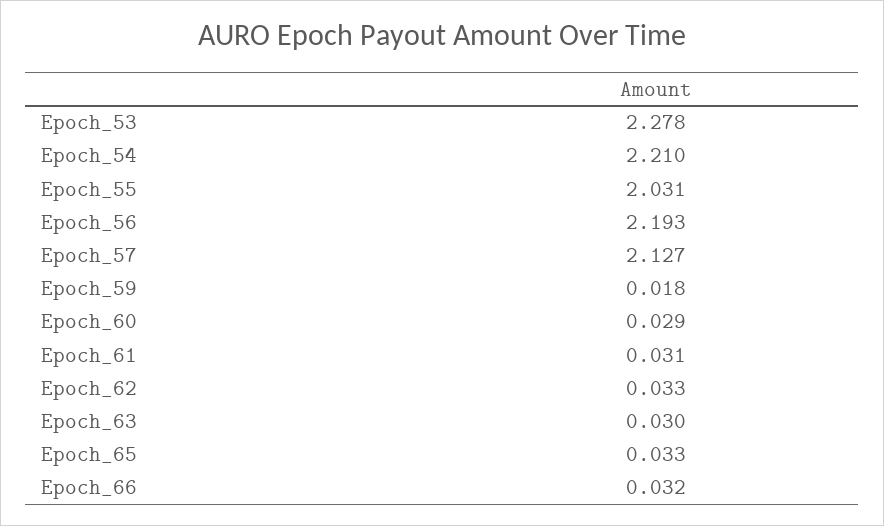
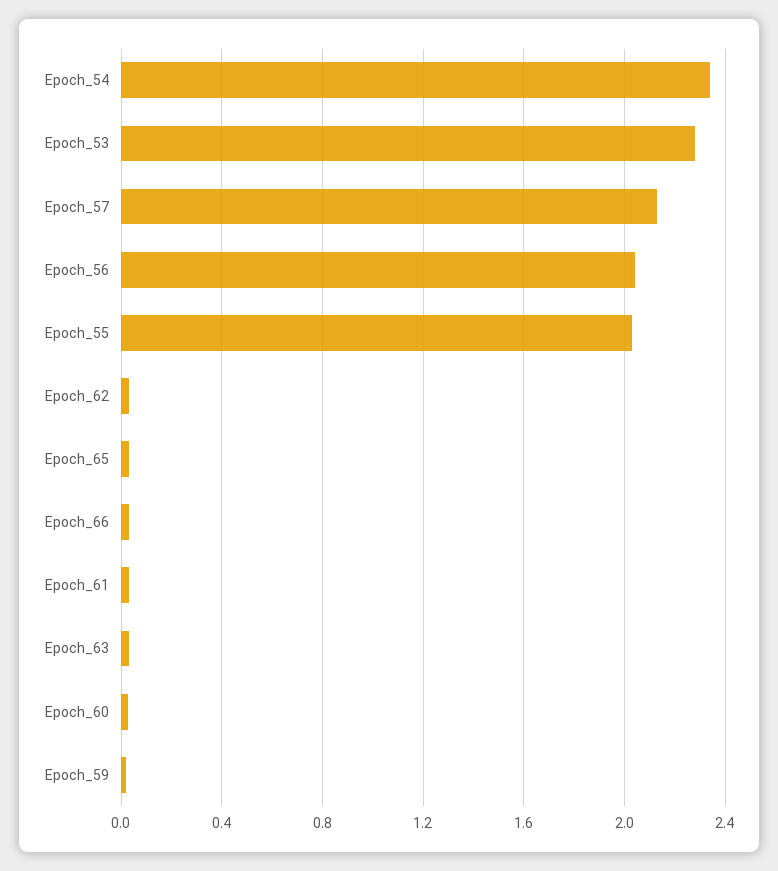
  {
    "Epoch_53": 2.278,
-   "Epoch_54": 2.21,
+   "Epoch_54": 2.35,
    "Epoch_55": 2.031,
-   "Epoch_56": 2.193,
+   "Epoch_56": 2.05,
    "Epoch_57": 2.127,
    "Epoch_59": 0.018,
    "Epoch_60": 0.029,
    "Epoch_61": 0.031,
    "Epoch_62": 0.033,
    "Epoch_63": 0.03,
    "Epoch_65": 0.033,
    "Epoch_66": 0.032
  }

